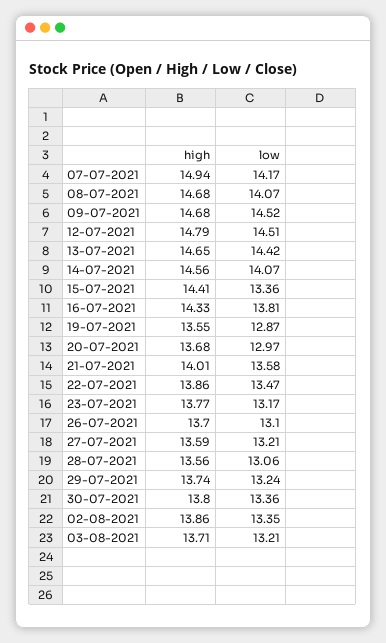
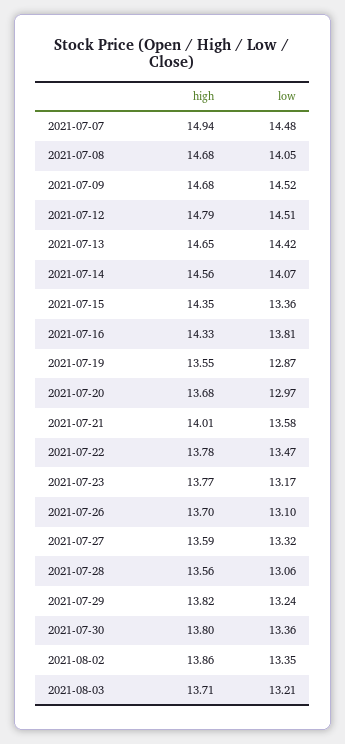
  {
    "high": {
      "07-07-2021": 14.94,
      "08-07-2021": 14.68,
      "09-07-2021": 14.68,
      "12-07-2021": 14.79,
      "13-07-2021": 14.65,
      "14-07-2021": 14.56,
-     "15-07-2021": 14.41,
+     "15-07-2021": 14.35,
      "16-07-2021": 14.33,
      "19-07-2021": 13.55,
      "20-07-2021": 13.68,
      "21-07-2021": 14.01,
-     "22-07-2021": 13.86,
+     "22-07-2021": 13.78,
      "23-07-2021": 13.77,
      "26-07-2021": 13.7,
      "27-07-2021": 13.59,
      "28-07-2021": 13.56,
-     "29-07-2021": 13.74,
+     "29-07-2021": 13.82,
      "30-07-2021": 13.8,
      "02-08-2021": 13.86,
      "03-08-2021": 13.71
    },
    "low": {
-     "07-07-2021": 14.17,
+     "07-07-2021": 14.48,
-     "08-07-2021": 14.07,
+     "08-07-2021": 14.05,
      "09-07-2021": 14.52,
      "12-07-2021": 14.51,
      "13-07-2021": 14.42,
      "14-07-2021": 14.07,
      "15-07-2021": 13.36,
      "16-07-2021": 13.81,
      "19-07-2021": 12.87,
      "20-07-2021": 12.97,
      "21-07-2021": 13.58,
      "22-07-2021": 13.47,
      "23-07-2021": 13.17,
      "26-07-2021": 13.1,
-     "27-07-2021": 13.21,
+     "27-07-2021": 13.32,
      "28-07-2021": 13.06,
      "29-07-2021": 13.24,
      "30-07-2021": 13.36,
      "02-08-2021": 13.35,
      "03-08-2021": 13.21
    }
  }

